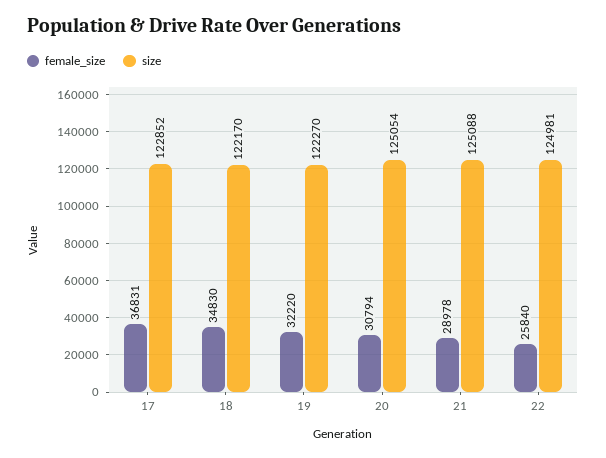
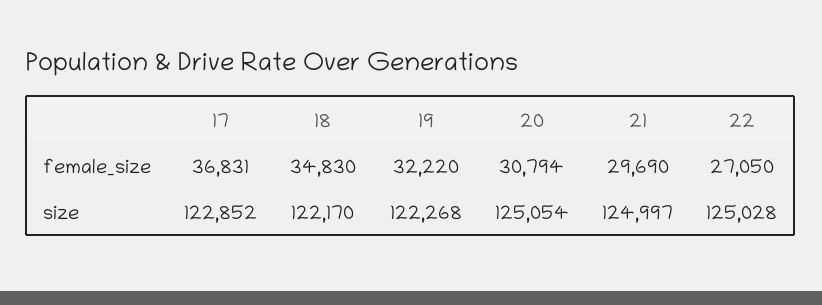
  {
    "female_size": {
      "17": 36831,
      "18": 34830,
      "19": 32220,
      "20": 30794,
-     "21": 28978,
+     "21": 29690,
-     "22": 25840
+     "22": 27050
    },
    "size": {
      "17": 122852,
      "18": 122170,
-     "19": 122270,
+     "19": 122268,
      "20": 125054,
-     "21": 125088,
+     "21": 124997,
-     "22": 124981
+     "22": 125028
    }
  }

